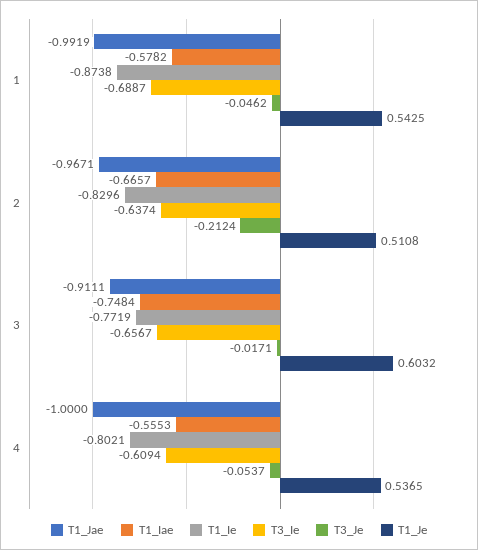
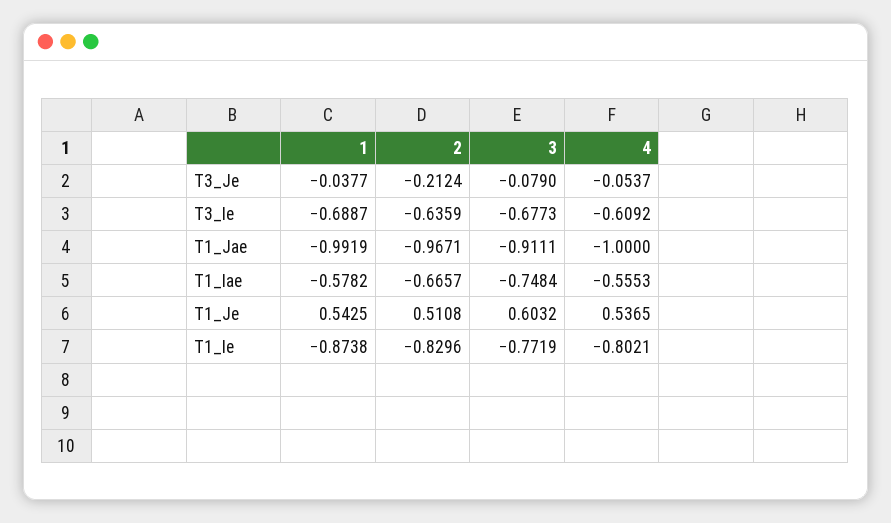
  {
    "T1_Jae": {
      "1": -0.9919,
      "2": -0.9671,
      "3": -0.9111,
      "4": -1
    },
    "T1_Iae": {
      "1": -0.5782,
      "2": -0.6657,
      "3": -0.7484,
      "4": -0.5553
    },
    "T1_Ie": {
      "1": -0.8738,
      "2": -0.8296,
      "3": -0.7719,
      "4": -0.8021
    },
    "T3_Ie": {
      "1": -0.6887,
-     "2": -0.6374,
+     "2": -0.6359,
-     "3": -0.6567,
+     "3": -0.6773,
-     "4": -0.6094
+     "4": -0.6092
    },
    "T3_Je": {
-     "1": -0.0462,
+     "1": -0.0377,
      "2": -0.2124,
-     "3": -0.0171,
+     "3": -0.079,
      "4": -0.0537
    },
    "T1_Je": {
      "1": 0.5425,
      "2": 0.5108,
      "3": 0.6032,
      "4": 0.5365
    }
  }

